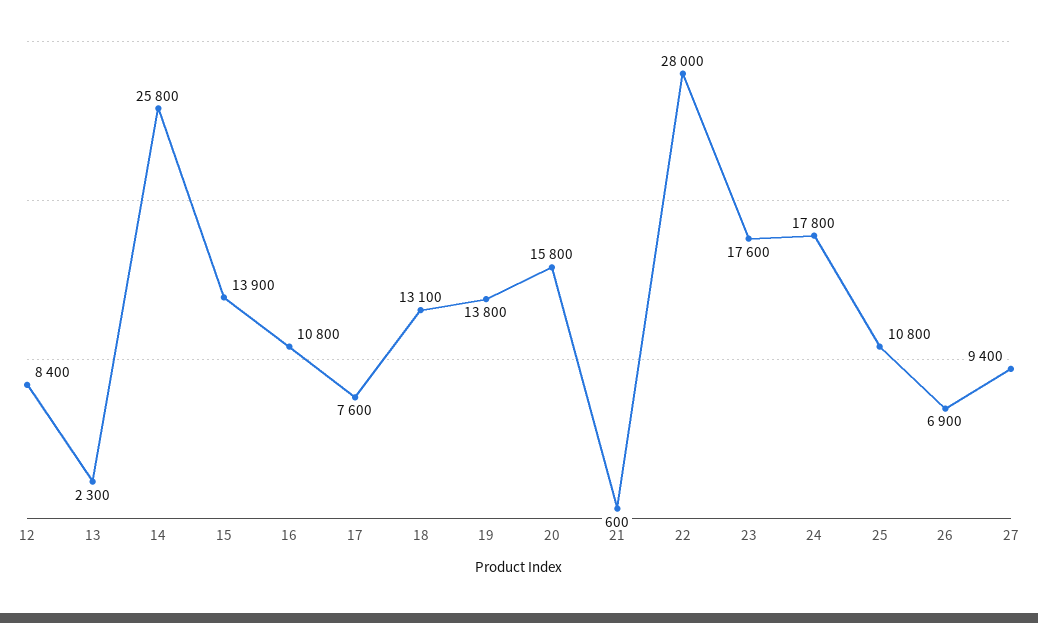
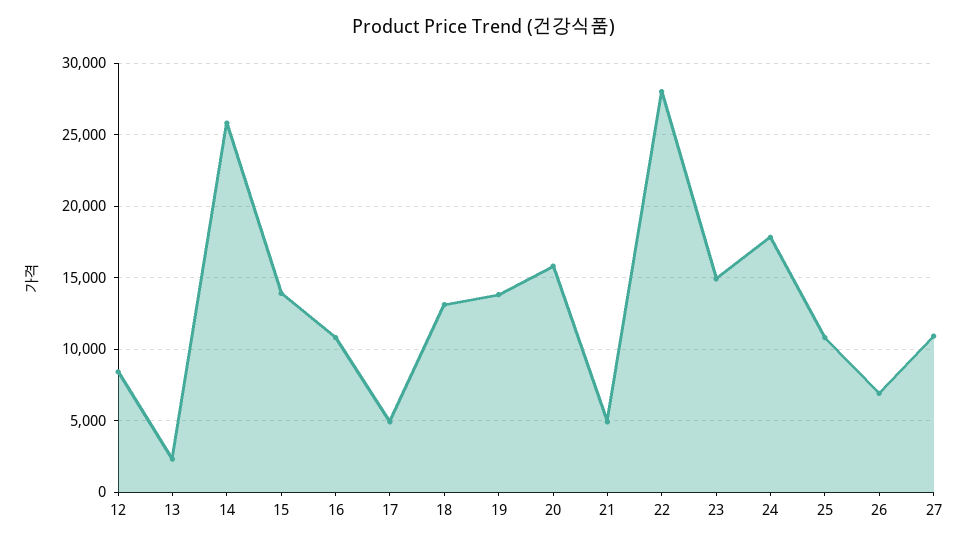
  {
    "12": 8400,
    "13": 2300,
    "14": 25800,
    "15": 13900,
    "16": 10800,
-   "17": 7600,
+   "17": 5000,
    "18": 13100,
    "19": 13800,
    "20": 15800,
-   "21": 600,
+   "21": 5000,
    "22": 28000,
-   "23": 17600,
+   "23": 15000,
    "24": 17800,
    "25": 10800,
    "26": 6900,
-   "27": 9400
+   "27": 11000
  }

